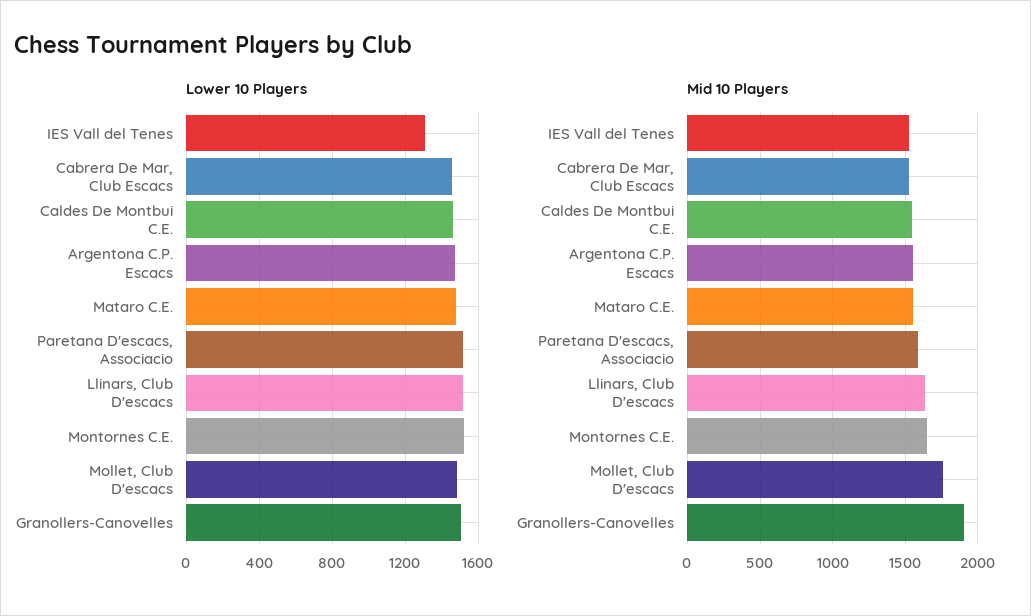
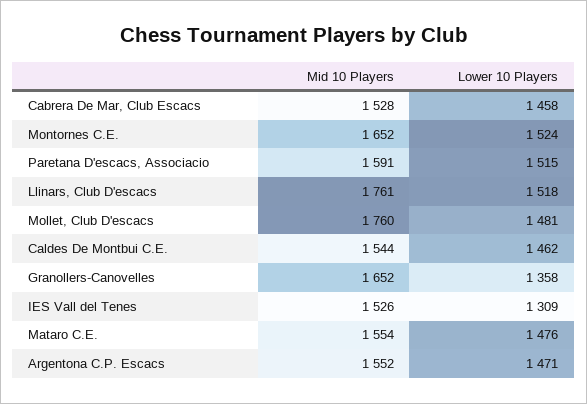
  {
    "Lower 10 Players": {
      "IES Vall del Tenes": 1309,
      "Cabrera De Mar, Club Escacs": 1458,
      "Caldes De Montbui C.E.": 1462,
      "Argentona C.P. Escacs": 1471,
      "Mataro C.E.": 1476,
      "Paretana D'escacs, Associacio": 1515,
      "Llinars, Club D'escacs": 1518,
      "Montornes C.E.": 1524,
      "Mollet, Club D'escacs": 1481,
-     "Granollers-Canovelles": 1500
+     "Granollers-Canovelles": 1358
    },
    "Mid 10 Players": {
      "IES Vall del Tenes": 1526,
      "Cabrera De Mar, Club Escacs": 1528,
      "Caldes De Montbui C.E.": 1544,
      "Argentona C.P. Escacs": 1552,
      "Mataro C.E.": 1554,
      "Paretana D'escacs, Associacio": 1591,
-     "Llinars, Club D'escacs": 1650,
+     "Llinars, Club D'escacs": 1761,
      "Montornes C.E.": 1652,
      "Mollet, Club D'escacs": 1760,
-     "Granollers-Canovelles": 1900
+     "Granollers-Canovelles": 1652
    }
  }

